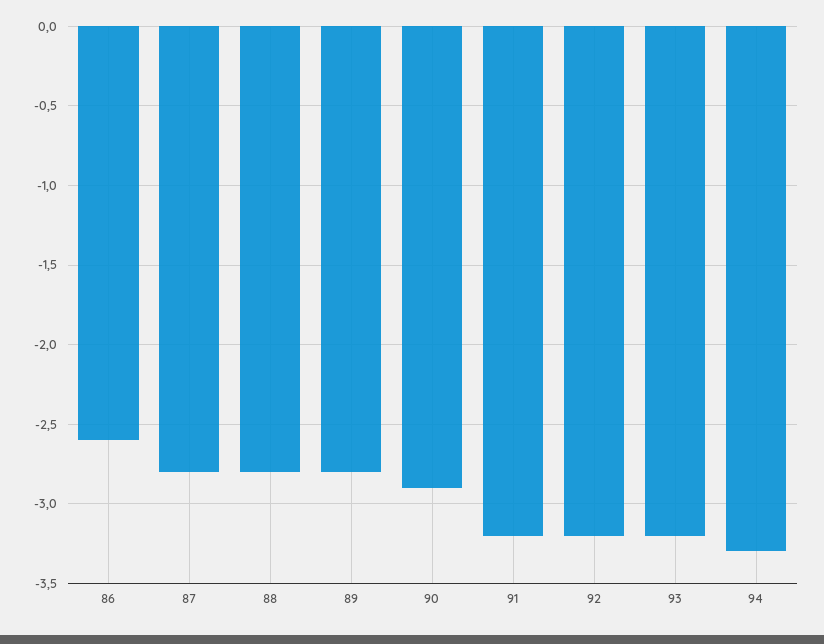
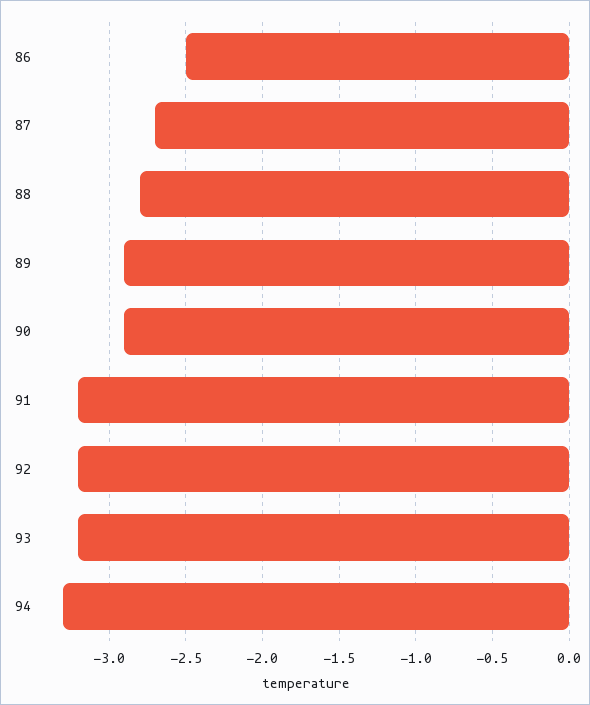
  {
-   "86": -2.6,
+   "86": -2.5,
-   "87": -2.8,
+   "87": -2.7,
    "88": -2.8,
-   "89": -2.8,
+   "89": -2.9,
    "90": -2.9,
    "91": -3.2,
    "92": -3.2,
    "93": -3.2,
    "94": -3.3
  }

